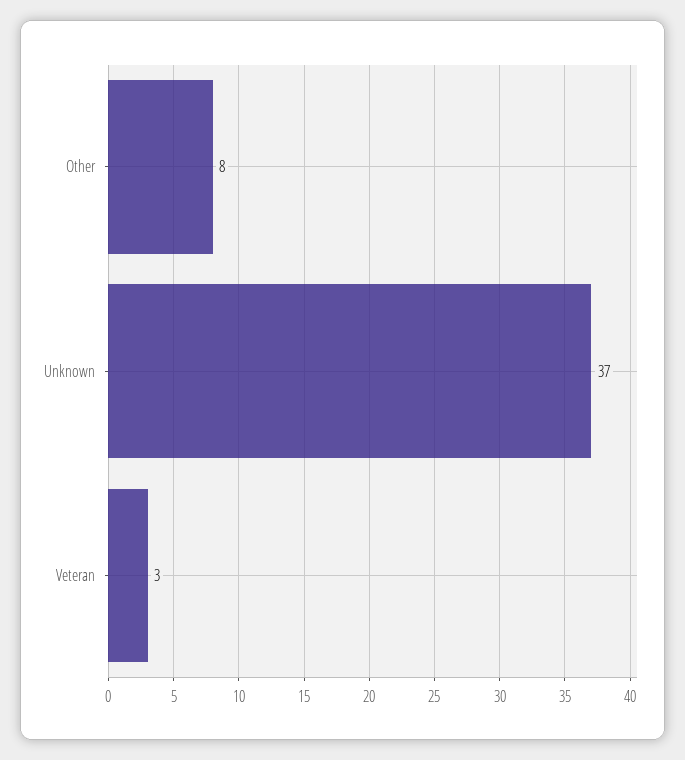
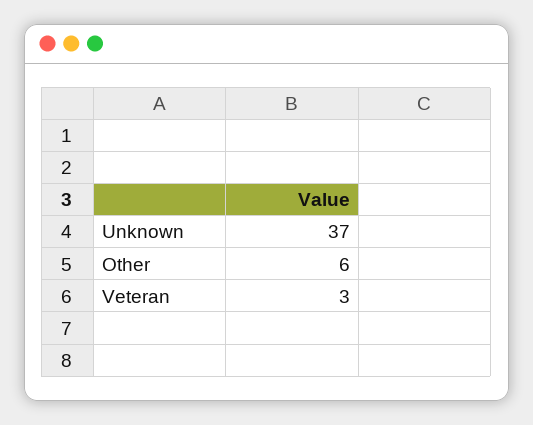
  {
-   "Other": 8,
+   "Other": 6,
    "Unknown": 37,
    "Veteran": 3
  }

